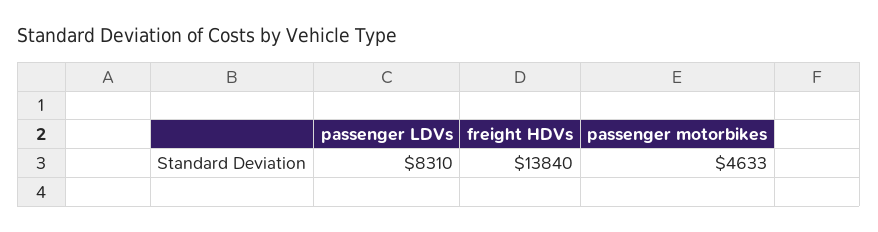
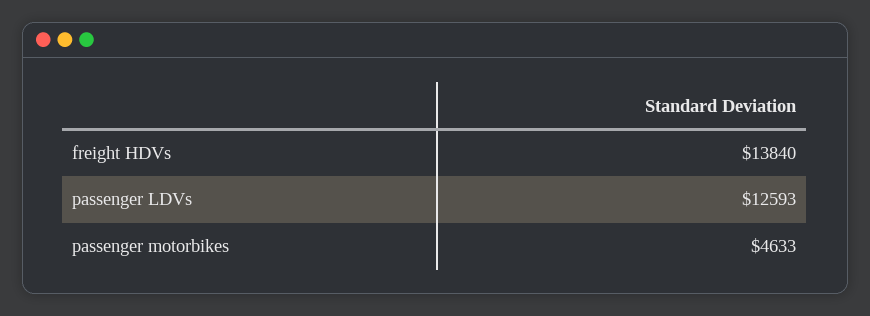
  {
-   "passenger LDVs": 8310,
+   "passenger LDVs": 12593,
    "freight HDVs": 13840,
    "passenger motorbikes": 4633
  }

